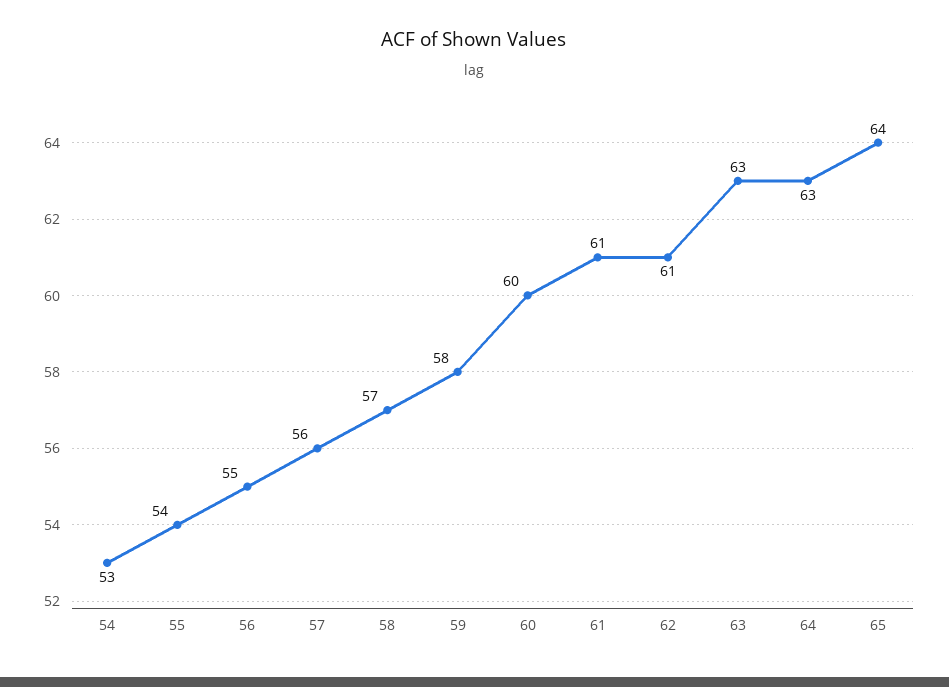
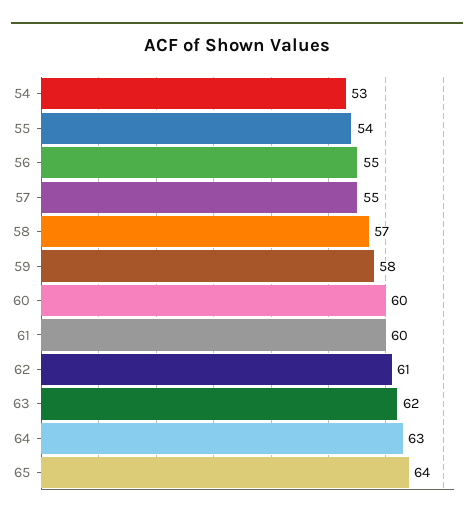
  {
    "54": 53,
    "55": 54,
    "56": 55,
-   "57": 56,
+   "57": 55,
    "58": 57,
    "59": 58,
    "60": 60,
-   "61": 61,
+   "61": 60,
    "62": 61,
-   "63": 63,
+   "63": 62,
    "64": 63,
    "65": 64
  }

